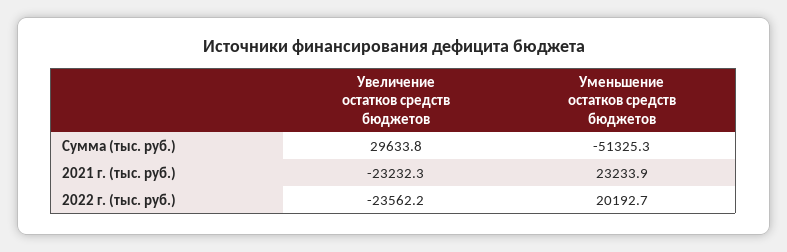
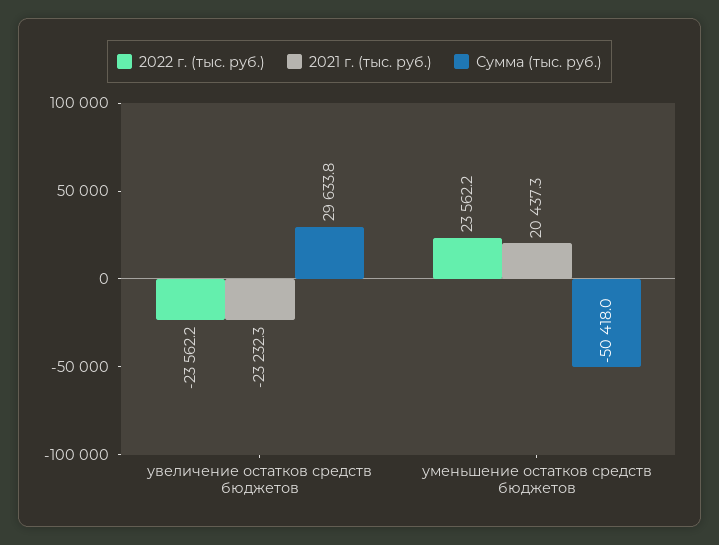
  {
    "Сумма (тыс. руб.)": {
      "Увеличение остатков средств бюджетов": 29633.8,
-     "Уменьшение остатков средств бюджетов": -51325.3
+     "Уменьшение остатков средств бюджетов": -50418
    },
    "2021 г. (тыс. руб.)": {
      "Увеличение остатков средств бюджетов": -23232.3,
-     "Уменьшение остатков средств бюджетов": 23233.9
+     "Уменьшение остатков средств бюджетов": 20437.3
    },
    "2022 г. (тыс. руб.)": {
      "Увеличение остатков средств бюджетов": -23562.2,
-     "Уменьшение остатков средств бюджетов": 20192.7
+     "Уменьшение остатков средств бюджетов": 23562.2
    }
  }

